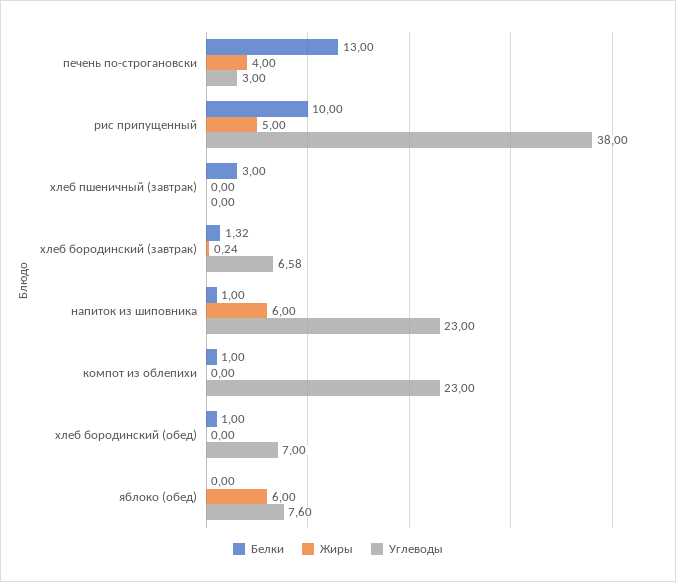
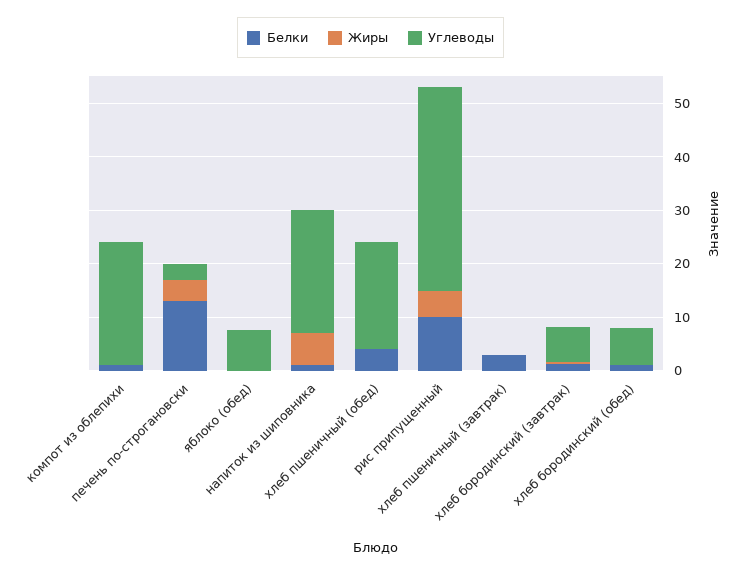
  {
    "Белки": {
      "печень по-строгановски": 13,
      "рис припущенный": 10,
      "хлеб пшеничный (завтрак)": 3,
      "хлеб бородинский (завтрак)": 1.32,
      "напиток из шиповника": 1,
      "компот из облепихи": 1,
      "хлеб бородинский (обед)": 1,
-     "яблоко (обед)": 0
+     "яблоко (обед)": 0,
+     "хлеб пшеничный (обед)": 4
    },
    "Жиры": {
      "печень по-строгановски": 4,
      "рис припущенный": 5,
      "хлеб пшеничный (завтрак)": 0,
      "хлеб бородинский (завтрак)": 0.24,
      "напиток из шиповника": 6,
      "компот из облепихи": 0,
      "хлеб бородинский (обед)": 0,
-     "яблоко (обед)": 6
+     "яблоко (обед)": 0,
+     "хлеб пшеничный (обед)": 0
    },
    "Углеводы": {
      "печень по-строгановски": 3,
      "рис припущенный": 38,
      "хлеб пшеничный (завтрак)": 0,
      "хлеб бородинский (завтрак)": 6.58,
      "напиток из шиповника": 23,
      "компот из облепихи": 23,
      "хлеб бородинский (обед)": 7,
-     "яблоко (обед)": 7.6
+     "яблоко (обед)": 7.6,
+     "хлеб пшеничный (обед)": 20
    }
  }

